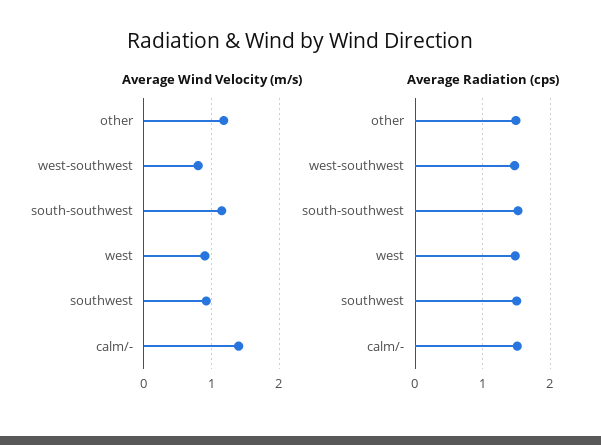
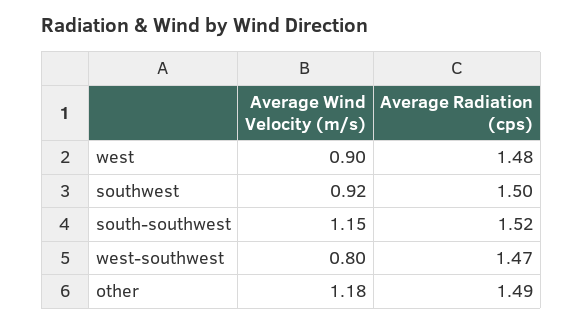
  {
    "Average Wind Velocity (m/s)": {
      "other": 1.18,
      "west-southwest": 0.8,
      "south-southwest": 1.15,
      "west": 0.9,
-     "southwest": 0.92,
+     "southwest": 0.92
-     "calm/-": 1.4
    },
    "Average Radiation (cps)": {
      "other": 1.49,
      "west-southwest": 1.47,
      "south-southwest": 1.52,
      "west": 1.48,
-     "southwest": 1.5,
+     "southwest": 1.5
-     "calm/-": 1.5
    }
  }

